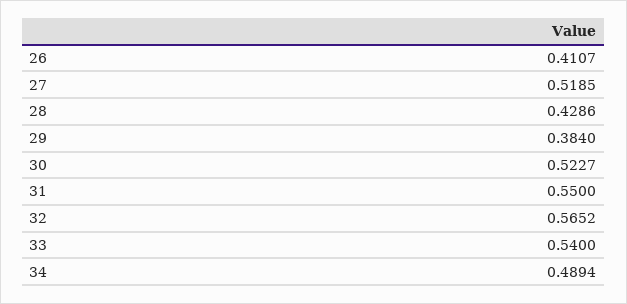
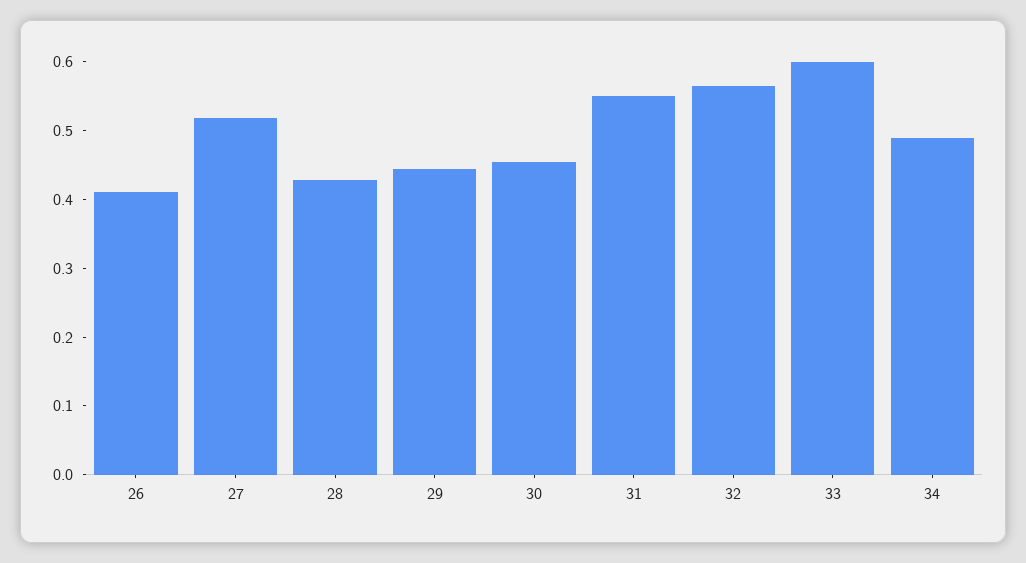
  {
    "26": 0.4107,
    "27": 0.5185,
    "28": 0.4286,
-   "29": 0.384,
+   "29": 0.44,
-   "30": 0.5227,
+   "30": 0.46,
    "31": 0.55,
    "32": 0.5652,
-   "33": 0.54,
+   "33": 0.6,
    "34": 0.4894
  }

